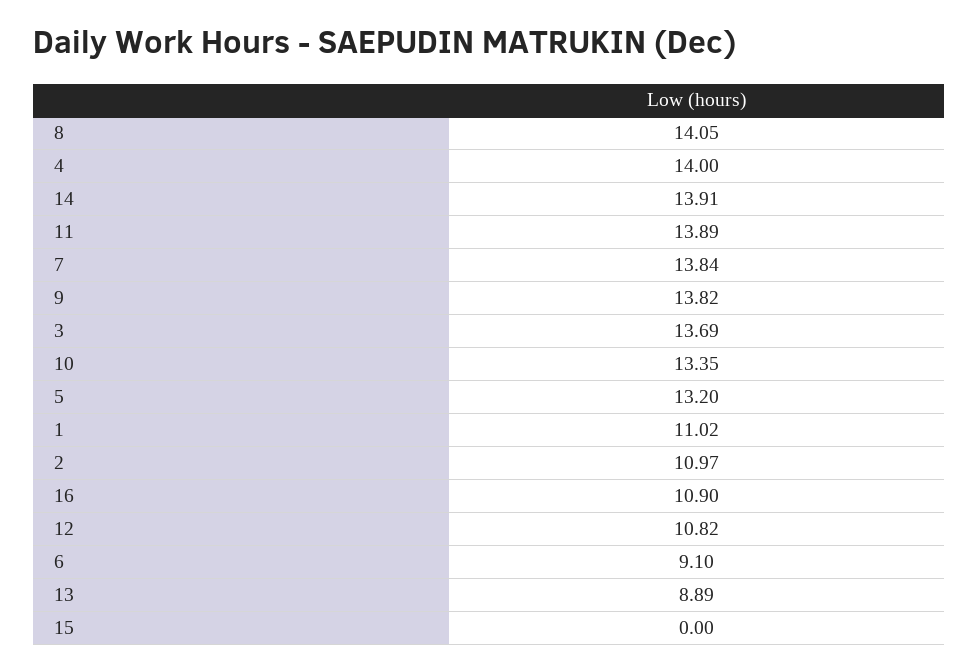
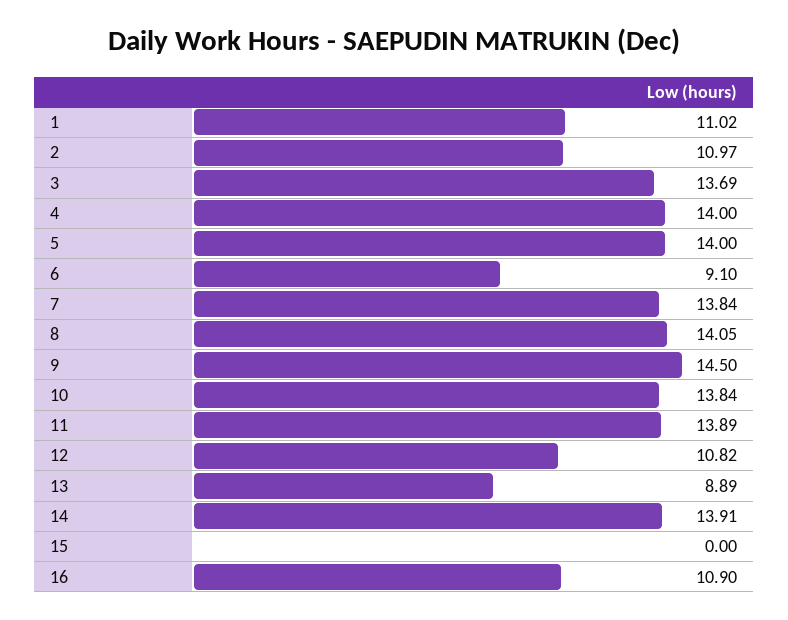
  {
    "8": 14.05,
    "4": 14,
    "14": 13.91,
    "11": 13.89,
    "7": 13.84,
-   "9": 13.82,
+   "9": 14.5,
    "3": 13.69,
-   "10": 13.35,
+   "10": 13.84,
-   "5": 13.2,
+   "5": 14,
    "1": 11.02,
    "2": 10.97,
    "16": 10.9,
    "12": 10.82,
    "6": 9.1,
    "13": 8.89,
    "15": 0
  }

